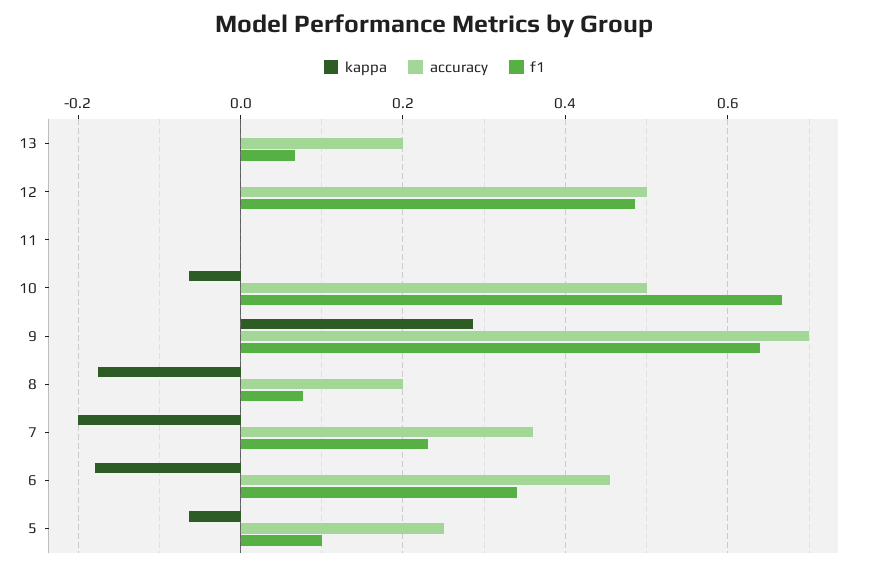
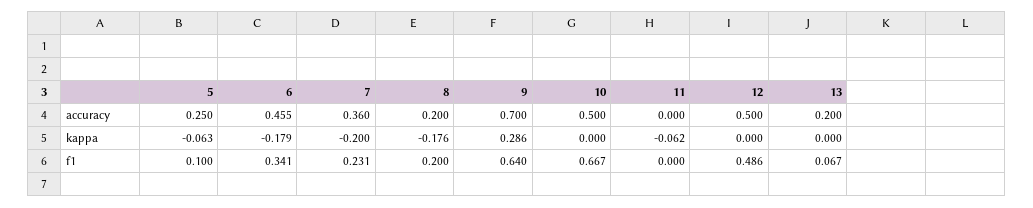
  {
    "kappa": {
      "13": 0,
      "12": 0,
-     "11": 0,
+     "11": -0.062,
-     "10": -0.06,
+     "10": 0,
      "9": 0.286,
      "8": -0.176,
      "7": -0.2,
      "6": -0.179,
      "5": -0.063
    },
    "accuracy": {
      "13": 0.2,
      "12": 0.5,
      "11": 0,
      "10": 0.5,
      "9": 0.7,
      "8": 0.2,
      "7": 0.36,
      "6": 0.455,
      "5": 0.25
    },
    "f1": {
      "13": 0.067,
      "12": 0.486,
      "11": 0,
      "10": 0.667,
      "9": 0.64,
-     "8": 0.08,
+     "8": 0.2,
      "7": 0.231,
      "6": 0.341,
      "5": 0.1
    }
  }

